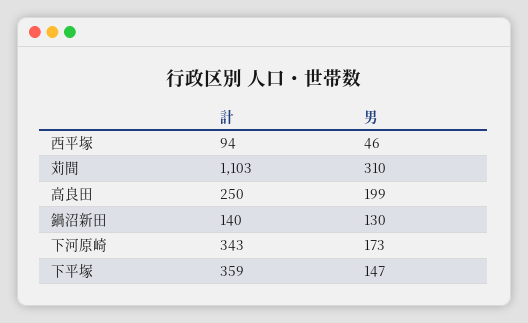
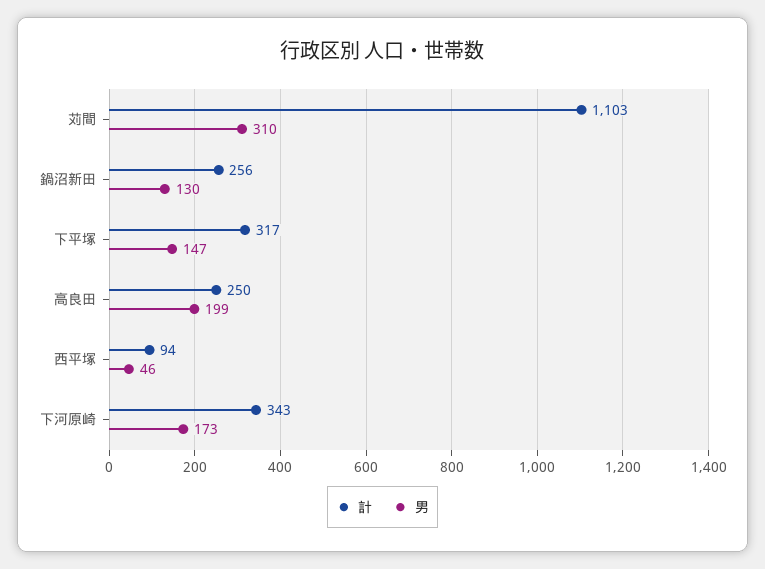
  {
    "計": {
      "西平塚": 94,
      "苅間": 1103,
      "高良田": 250,
-     "鍋沼新田": 140,
+     "鍋沼新田": 256,
      "下河原崎": 343,
-     "下平塚": 359
+     "下平塚": 317
    },
    "男": {
      "西平塚": 46,
      "苅間": 310,
      "高良田": 199,
      "鍋沼新田": 130,
      "下河原崎": 173,
      "下平塚": 147
    }
  }

